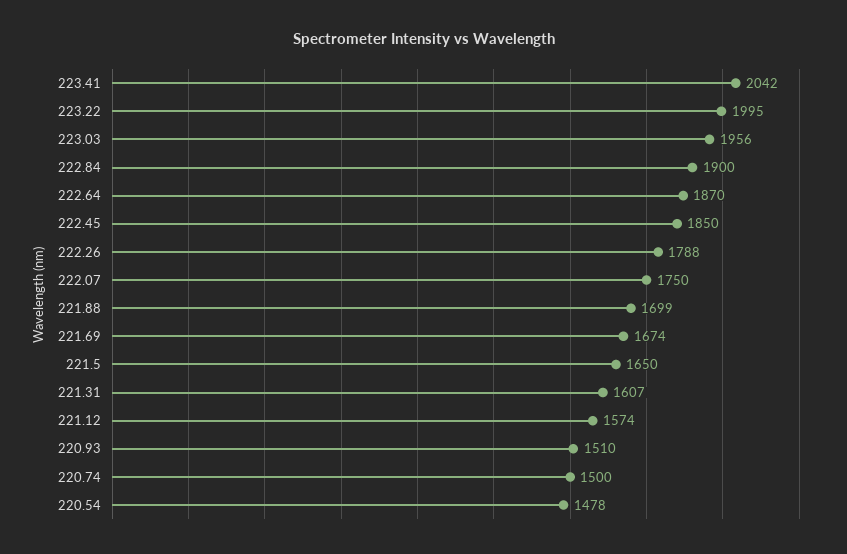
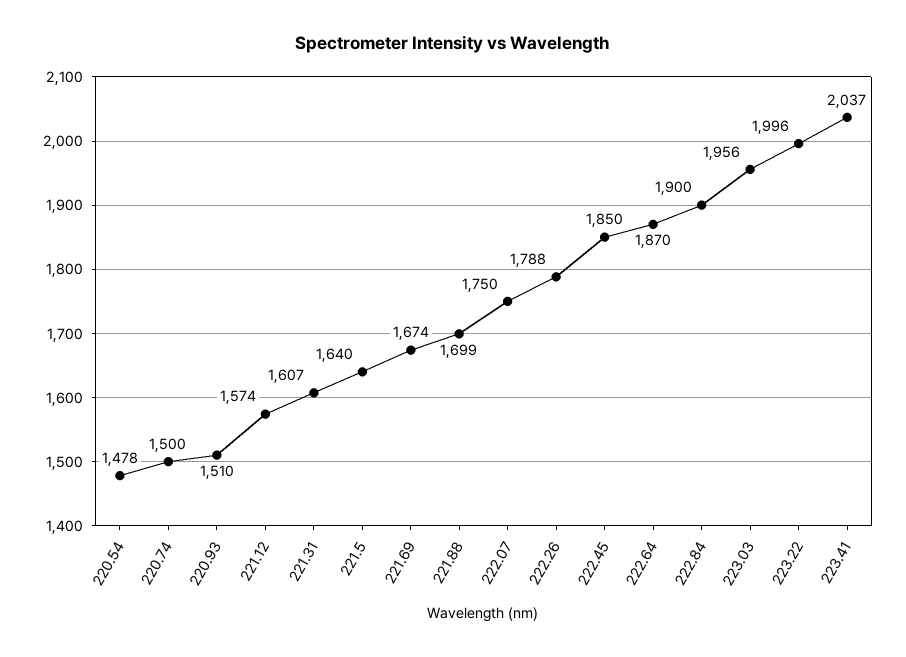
  {
-   "223.41": 2042,
+   "223.41": 2037,
-   "223.22": 1995,
+   "223.22": 1996,
    "223.03": 1956,
    "222.84": 1900,
    "222.64": 1870,
    "222.45": 1850,
    "222.26": 1788,
    "222.07": 1750,
    "221.88": 1699,
    "221.69": 1674,
-   "221.5": 1650,
+   "221.5": 1640,
    "221.31": 1607,
    "221.12": 1574,
    "220.93": 1510,
    "220.74": 1500,
    "220.54": 1478
  }

